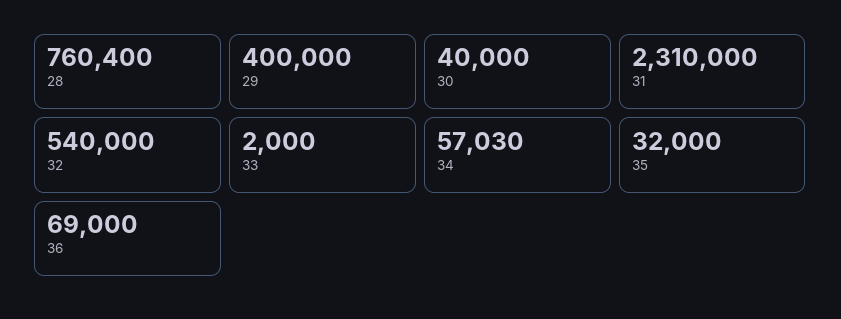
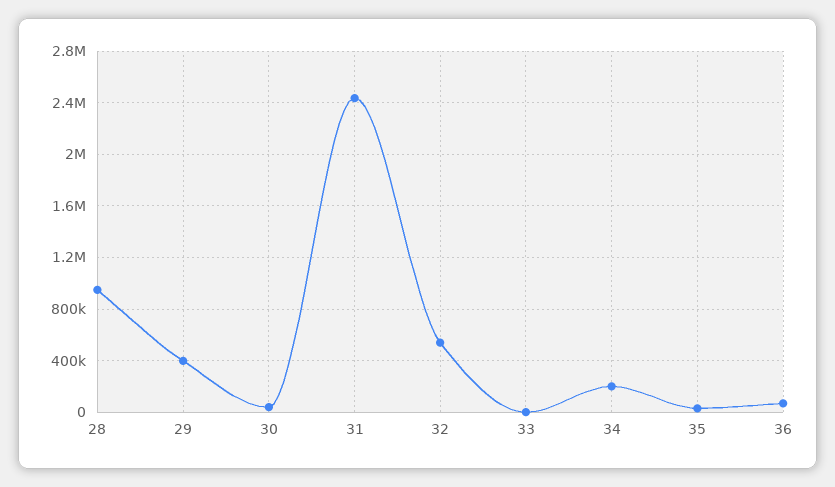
  {
-   "28": 760400,
+   "28": 950000,
    "29": 400000,
    "30": 40000,
-   "31": 2310000,
+   "31": 2450000,
    "32": 540000,
    "33": 2000,
-   "34": 57030,
+   "34": 200000,
    "35": 32000,
    "36": 69000
  }

